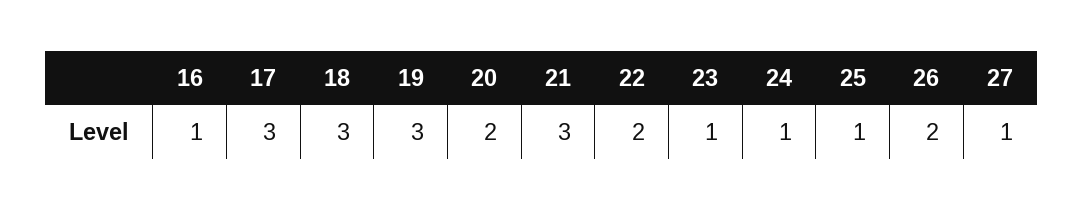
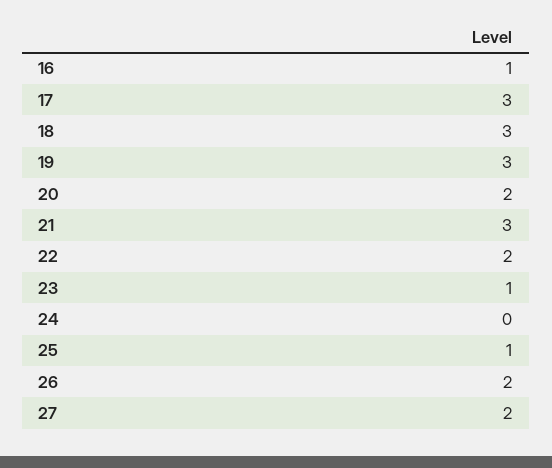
  {
    "16": 1,
    "17": 3,
    "18": 3,
    "19": 3,
    "20": 2,
    "21": 3,
    "22": 2,
    "23": 1,
-   "24": 1,
+   "24": 0,
    "25": 1,
    "26": 2,
-   "27": 1
+   "27": 2
  }

